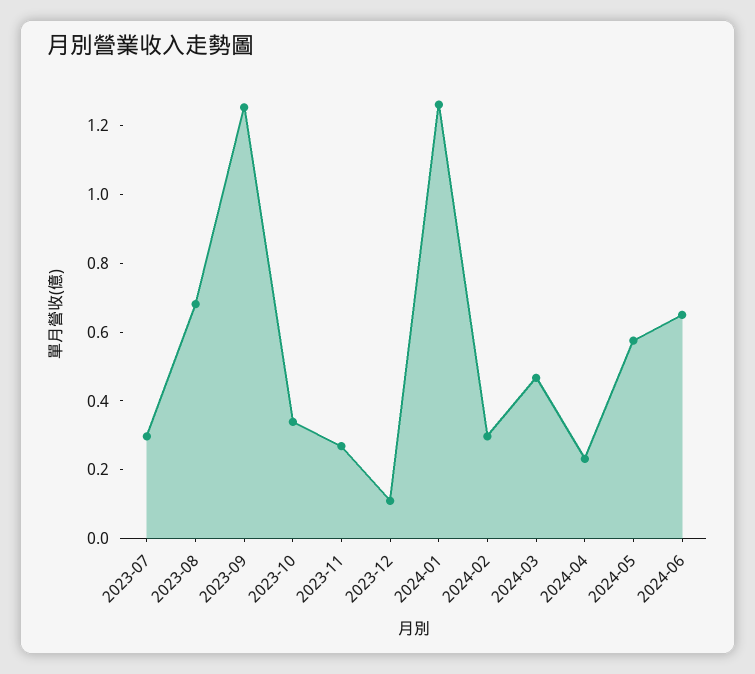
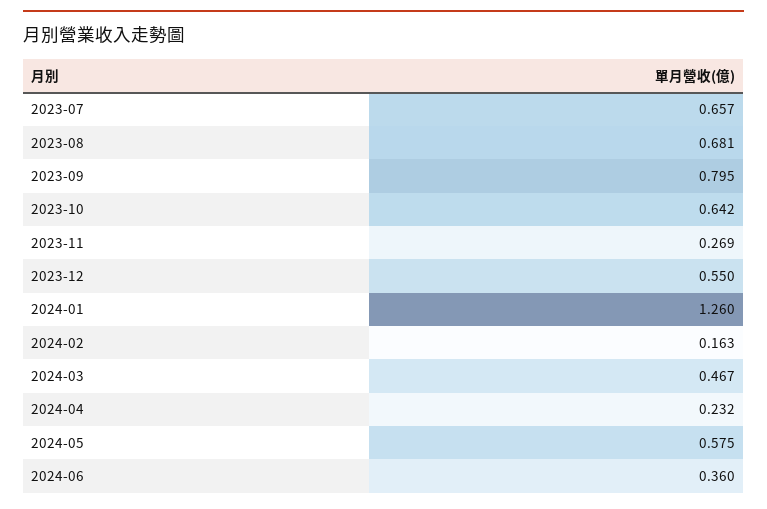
  {
-   "2023-07": 0.3,
+   "2023-07": 0.657,
    "2023-08": 0.681,
-   "2023-09": 1.25,
+   "2023-09": 0.795,
-   "2023-10": 0.35,
+   "2023-10": 0.642,
    "2023-11": 0.269,
-   "2023-12": 0.1,
+   "2023-12": 0.55,
    "2024-01": 1.26,
-   "2024-02": 0.3,
+   "2024-02": 0.163,
    "2024-03": 0.467,
    "2024-04": 0.232,
    "2024-05": 0.575,
-   "2024-06": 0.65
+   "2024-06": 0.36
  }

